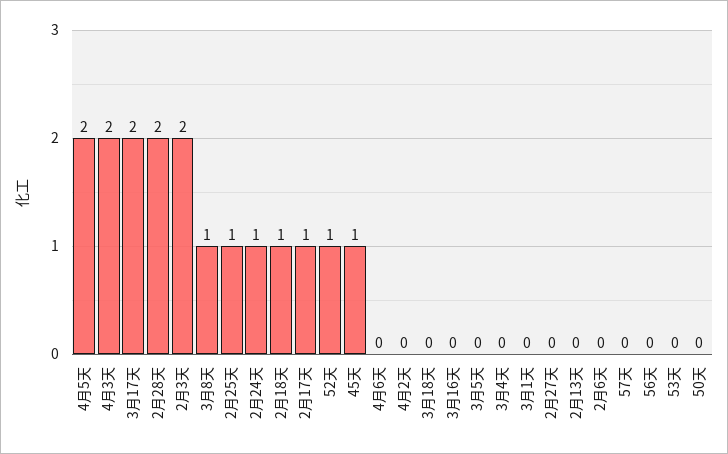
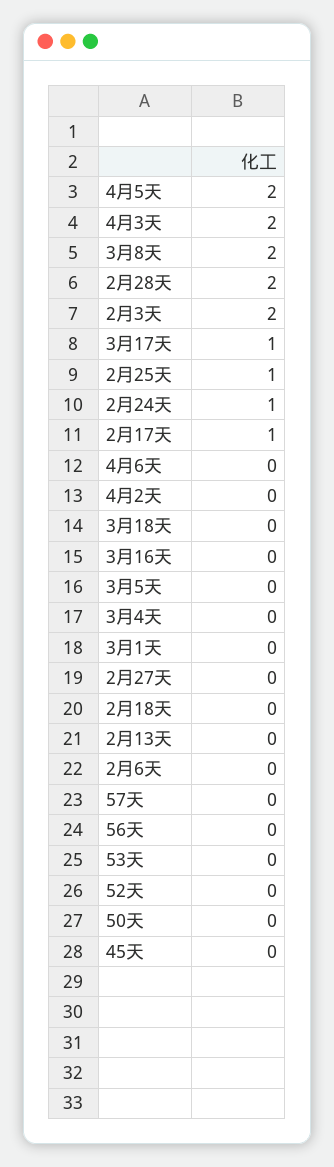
  {
    "4月5天": 2,
    "4月3天": 2,
-   "3月17天": 2,
+   "3月17天": 1,
    "2月28天": 2,
    "2月3天": 2,
-   "3月8天": 1,
+   "3月8天": 2,
    "2月25天": 1,
    "2月24天": 1,
-   "2月18天": 1,
+   "2月18天": 0,
    "2月17天": 1,
-   "52天": 1,
+   "52天": 0,
-   "45天": 1,
+   "45天": 0,
    "4月6天": 0,
    "4月2天": 0,
    "3月18天": 0,
    "3月16天": 0,
    "3月5天": 0,
    "3月4天": 0,
    "3月1天": 0,
    "2月27天": 0,
    "2月13天": 0,
    "2月6天": 0,
    "57天": 0,
    "56天": 0,
    "53天": 0,
    "50天": 0
  }

